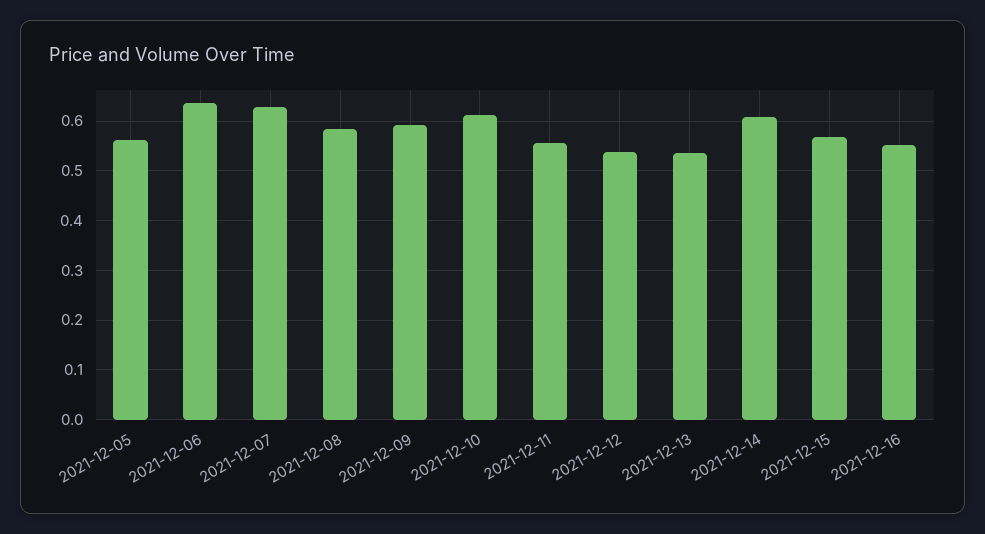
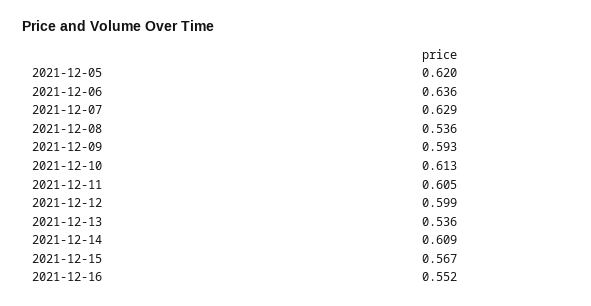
  {
-   "2021-12-05": 0.56,
+   "2021-12-05": 0.62,
    "2021-12-06": 0.636,
    "2021-12-07": 0.629,
-   "2021-12-08": 0.58,
+   "2021-12-08": 0.536,
    "2021-12-09": 0.593,
    "2021-12-10": 0.613,
-   "2021-12-11": 0.56,
+   "2021-12-11": 0.605,
-   "2021-12-12": 0.54,
+   "2021-12-12": 0.599,
    "2021-12-13": 0.536,
    "2021-12-14": 0.609,
    "2021-12-15": 0.567,
    "2021-12-16": 0.552
  }

